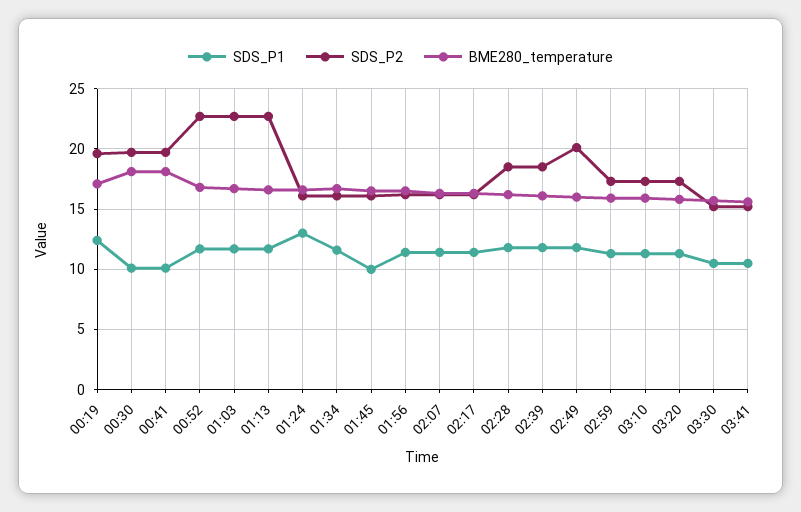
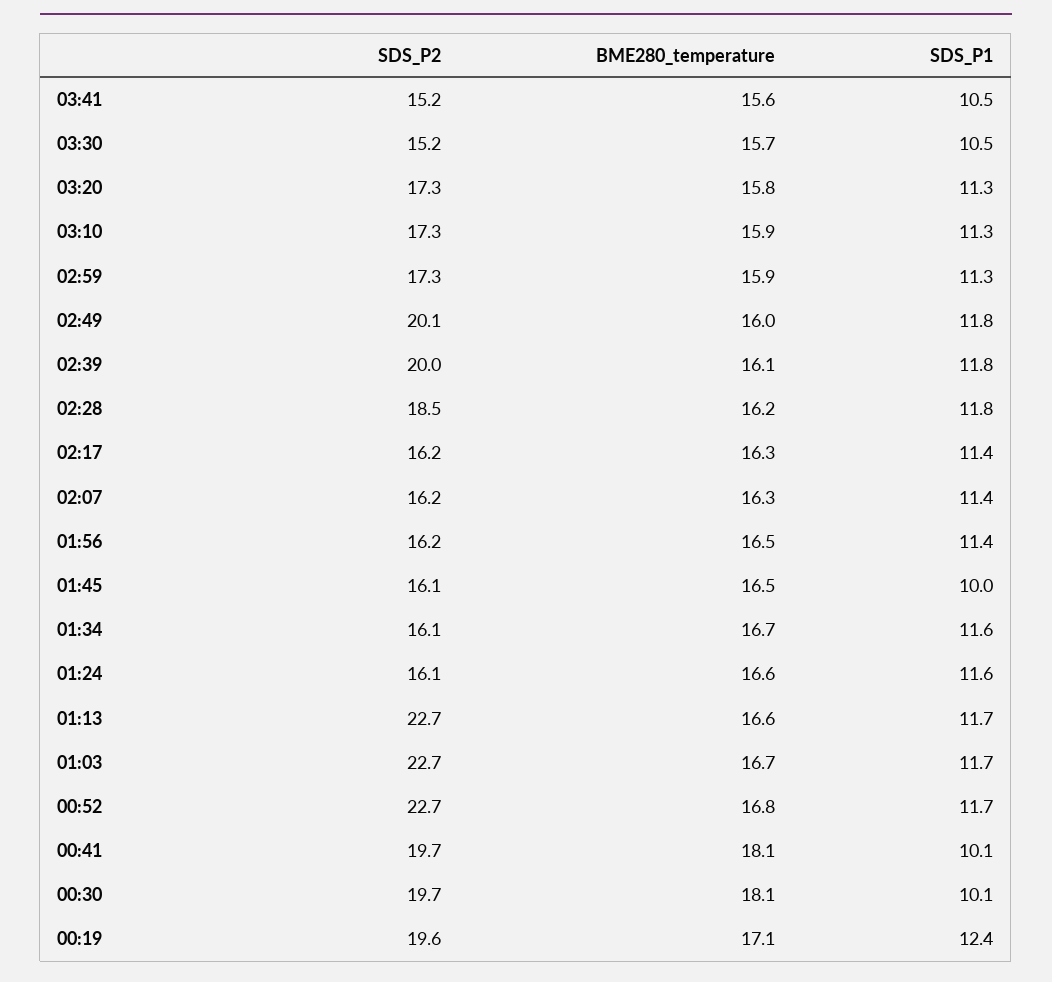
  {
    "SDS_P1": {
      "00:19": 12.4,
      "00:30": 10.1,
      "00:41": 10.1,
      "00:52": 11.7,
      "01:03": 11.7,
      "01:13": 11.7,
-     "01:24": 13,
+     "01:24": 11.6,
      "01:34": 11.6,
      "01:45": 10,
      "01:56": 11.4,
      "02:07": 11.4,
      "02:17": 11.4,
      "02:28": 11.8,
      "02:39": 11.8,
      "02:49": 11.8,
      "02:59": 11.3,
      "03:10": 11.3,
      "03:20": 11.3,
      "03:30": 10.5,
      "03:41": 10.5
    },
    "SDS_P2": {
      "00:19": 19.6,
      "00:30": 19.7,
      "00:41": 19.7,
      "00:52": 22.7,
      "01:03": 22.7,
      "01:13": 22.7,
      "01:24": 16.1,
      "01:34": 16.1,
      "01:45": 16.1,
      "01:56": 16.2,
      "02:07": 16.2,
      "02:17": 16.2,
      "02:28": 18.5,
-     "02:39": 18.5,
+     "02:39": 20,
      "02:49": 20.1,
      "02:59": 17.3,
      "03:10": 17.3,
      "03:20": 17.3,
      "03:30": 15.2,
      "03:41": 15.2
    },
    "BME280_temperature": {
      "00:19": 17.1,
      "00:30": 18.1,
      "00:41": 18.1,
      "00:52": 16.8,
      "01:03": 16.7,
      "01:13": 16.6,
      "01:24": 16.6,
      "01:34": 16.7,
      "01:45": 16.5,
      "01:56": 16.5,
      "02:07": 16.3,
      "02:17": 16.3,
      "02:28": 16.2,
      "02:39": 16.1,
      "02:49": 16,
      "02:59": 15.9,
      "03:10": 15.9,
      "03:20": 15.8,
      "03:30": 15.7,
      "03:41": 15.6
    }
  }

